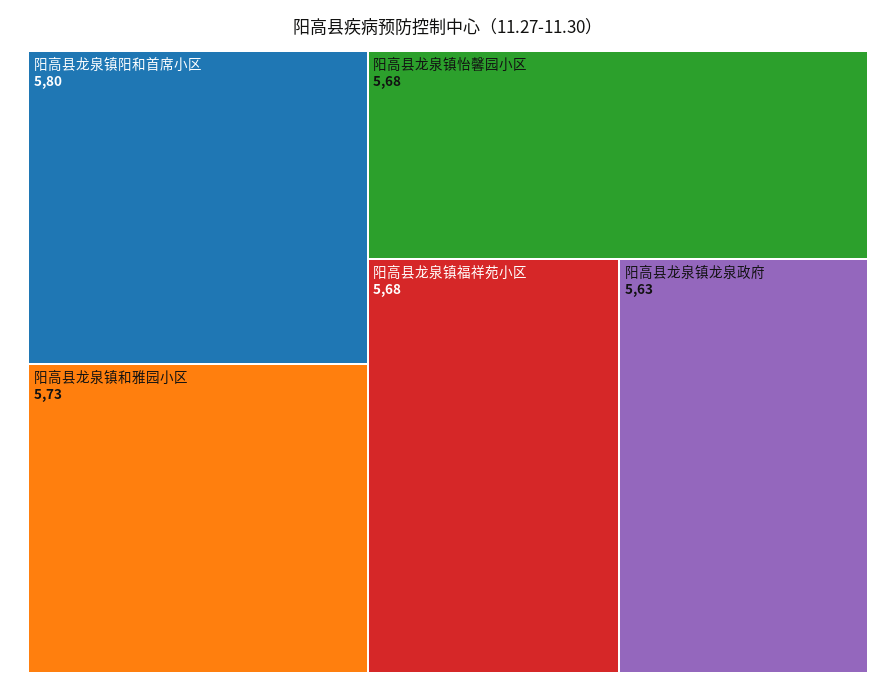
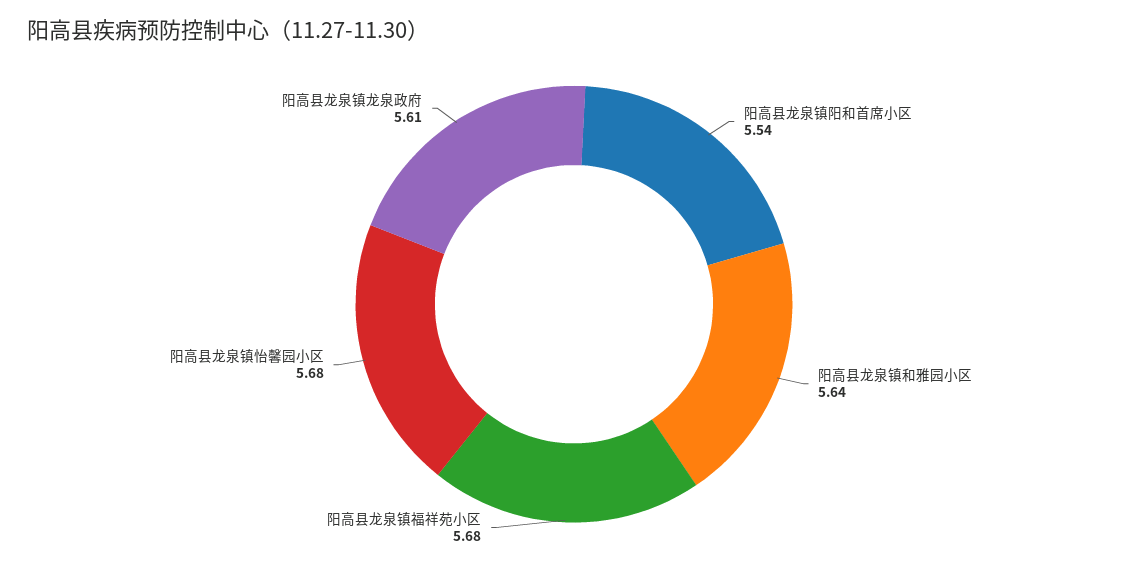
  {
-   "阳高县龙泉镇阳和首席小区": 5.8,
+   "阳高县龙泉镇阳和首席小区": 5.54,
-   "阳高县龙泉镇和雅园小区": 5.73,
+   "阳高县龙泉镇和雅园小区": 5.64,
    "阳高县龙泉镇怡馨园小区": 5.68,
    "阳高县龙泉镇福祥苑小区": 5.68,
-   "阳高县龙泉镇龙泉政府": 5.63
+   "阳高县龙泉镇龙泉政府": 5.61
  }

